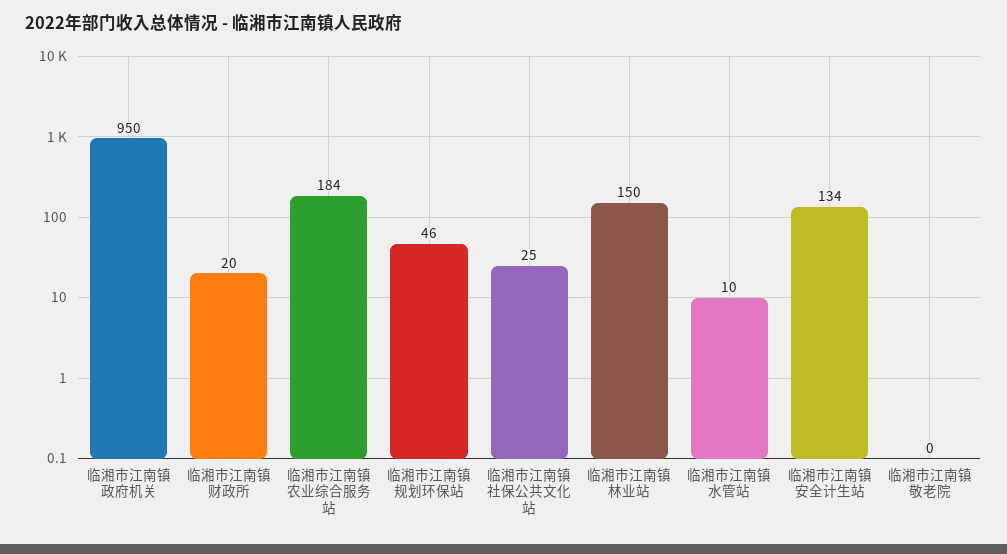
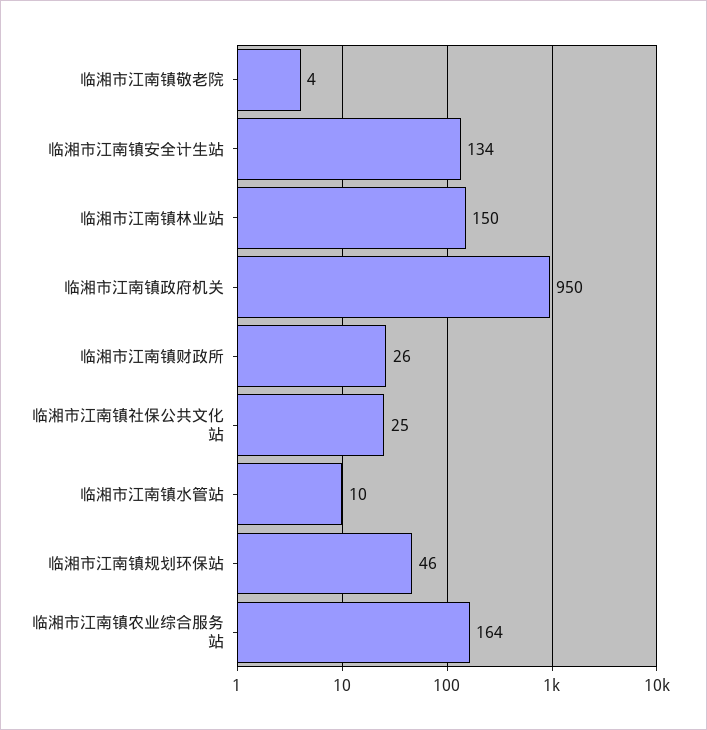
  {
    "临湘市江南镇政府机关": 950,
-   "临湘市江南镇财政所": 20,
+   "临湘市江南镇财政所": 26,
-   "临湘市江南镇农业综合服务站": 184,
+   "临湘市江南镇农业综合服务站": 164,
    "临湘市江南镇规划环保站": 46,
    "临湘市江南镇社保公共文化站": 25,
    "临湘市江南镇林业站": 150,
    "临湘市江南镇水管站": 10,
    "临湘市江南镇安全计生站": 134,
-   "临湘市江南镇敬老院": 0
+   "临湘市江南镇敬老院": 4
  }

